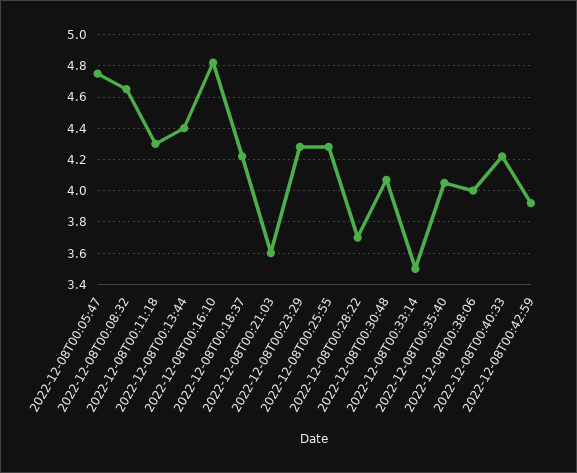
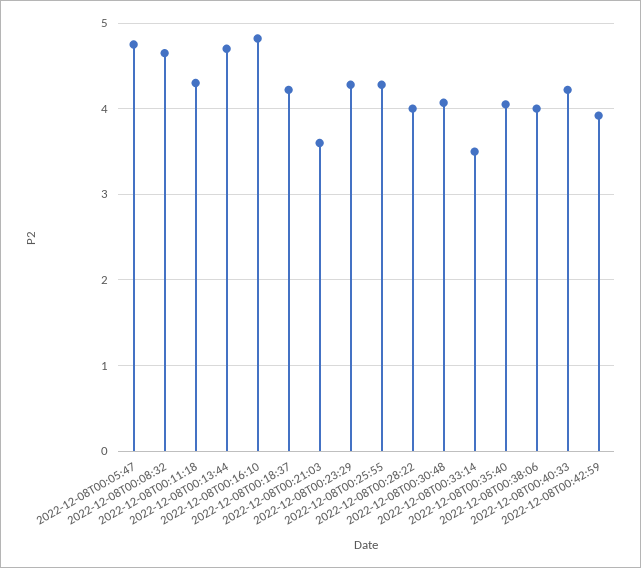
  {
    "2022-12-08T00:05:47": 4.75,
    "2022-12-08T00:08:32": 4.65,
    "2022-12-08T00:11:18": 4.3,
-   "2022-12-08T00:13:44": 4.4,
+   "2022-12-08T00:13:44": 4.7,
    "2022-12-08T00:16:10": 4.8,
    "2022-12-08T00:18:37": 4.2,
    "2022-12-08T00:21:03": 3.6,
    "2022-12-08T00:23:29": 4.3,
    "2022-12-08T00:25:55": 4.3,
-   "2022-12-08T00:28:22": 3.7,
+   "2022-12-08T00:28:22": 4,
    "2022-12-08T00:30:48": 4.05,
    "2022-12-08T00:33:14": 3.5,
    "2022-12-08T00:35:40": 4.05,
    "2022-12-08T00:38:06": 4,
    "2022-12-08T00:40:33": 4.2,
    "2022-12-08T00:42:59": 3.9
  }

